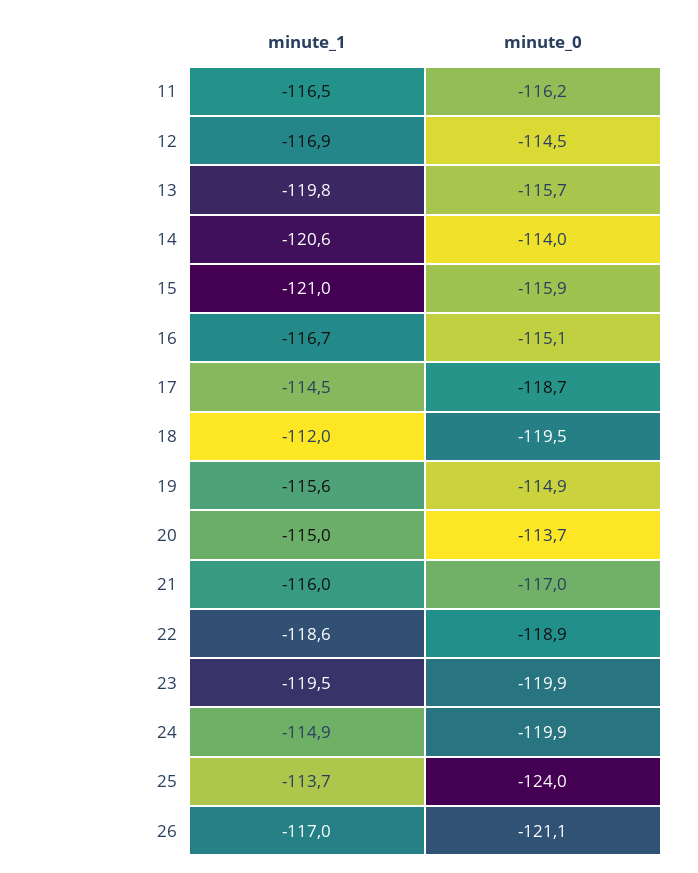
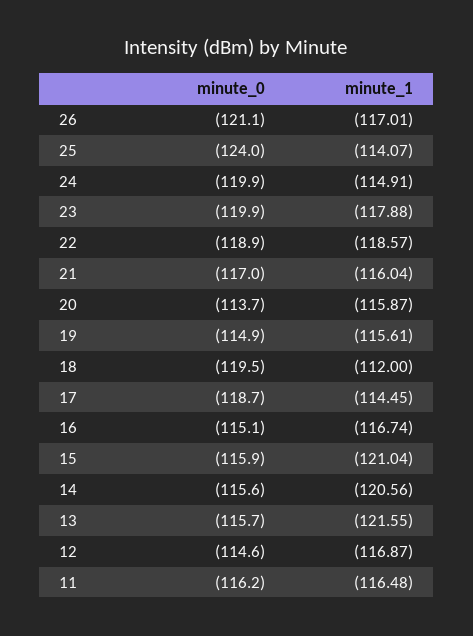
  {
    "minute_1": {
      "11": -116.48,
      "12": -116.87,
-     "13": -119.8,
+     "13": -121.55,
      "14": -120.56,
      "15": -121.04,
      "16": -116.74,
      "17": -114.45,
      "18": -112,
      "19": -115.61,
-     "20": -115,
+     "20": -115.87,
      "21": -116.04,
      "22": -118.57,
-     "23": -119.5,
+     "23": -117.88,
      "24": -114.91,
-     "25": -113.7,
+     "25": -114.07,
      "26": -117.01
    },
    "minute_0": {
      "11": -116.2,
-     "12": -114.5,
+     "12": -114.6,
      "13": -115.7,
-     "14": -114,
+     "14": -115.6,
      "15": -115.9,
      "16": -115.1,
      "17": -118.7,
      "18": -119.5,
      "19": -114.9,
      "20": -113.7,
      "21": -117,
      "22": -118.9,
      "23": -119.9,
      "24": -119.9,
      "25": -124,
      "26": -121.1
    }
  }

